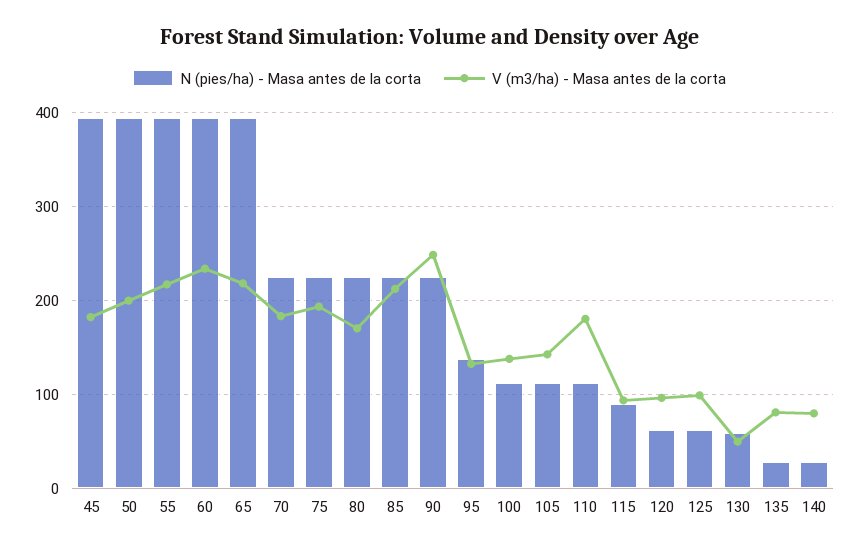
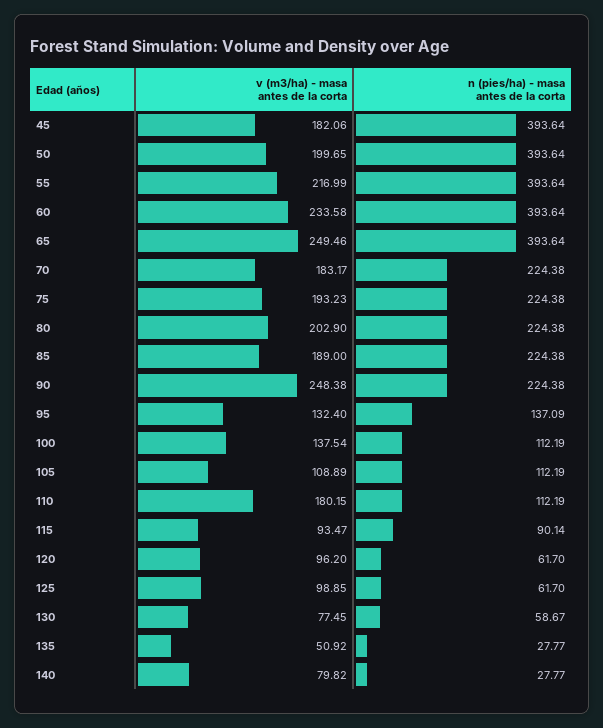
  {
    "N (pies/ha) - Masa antes de la corta": {
      "45": 393.64,
      "50": 393.64,
      "55": 393.64,
      "60": 393.64,
      "65": 393.64,
      "70": 224.38,
      "75": 224.38,
      "80": 224.38,
      "85": 224.38,
      "90": 224.38,
      "95": 137.09,
      "100": 112.19,
      "105": 112.19,
      "110": 112.19,
      "115": 90.14,
      "120": 61.7,
      "125": 61.7,
      "130": 58.67,
      "135": 27.77,
      "140": 27.77
    },
    "V (m3/ha) - Masa antes de la corta": {
      "45": 182.06,
      "50": 199.65,
      "55": 216.99,
      "60": 233.58,
-     "65": 220,
+     "65": 249.46,
      "70": 183.17,
      "75": 193.23,
-     "80": 170,
+     "80": 202.9,
-     "85": 210,
+     "85": 189,
      "90": 248.38,
      "95": 132.4,
      "100": 137.54,
-     "105": 140,
+     "105": 108.89,
      "110": 180.15,
      "115": 93.47,
      "120": 96.2,
      "125": 98.85,
-     "130": 50,
+     "130": 77.45,
-     "135": 80,
+     "135": 50.92,
      "140": 79.82
    }
  }

